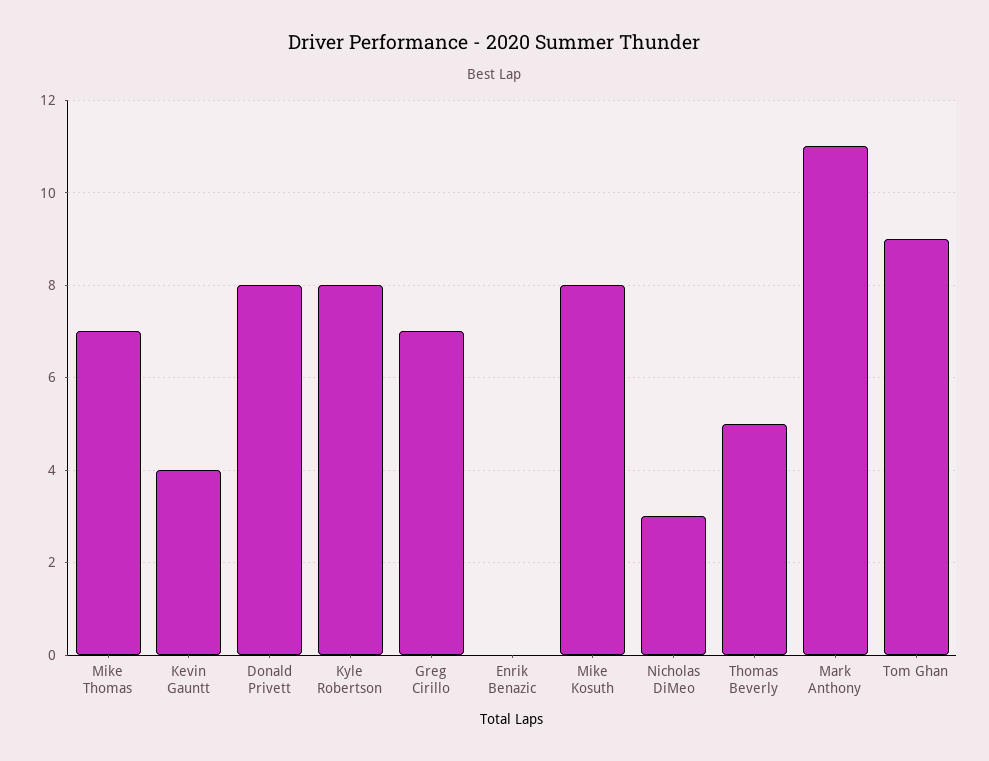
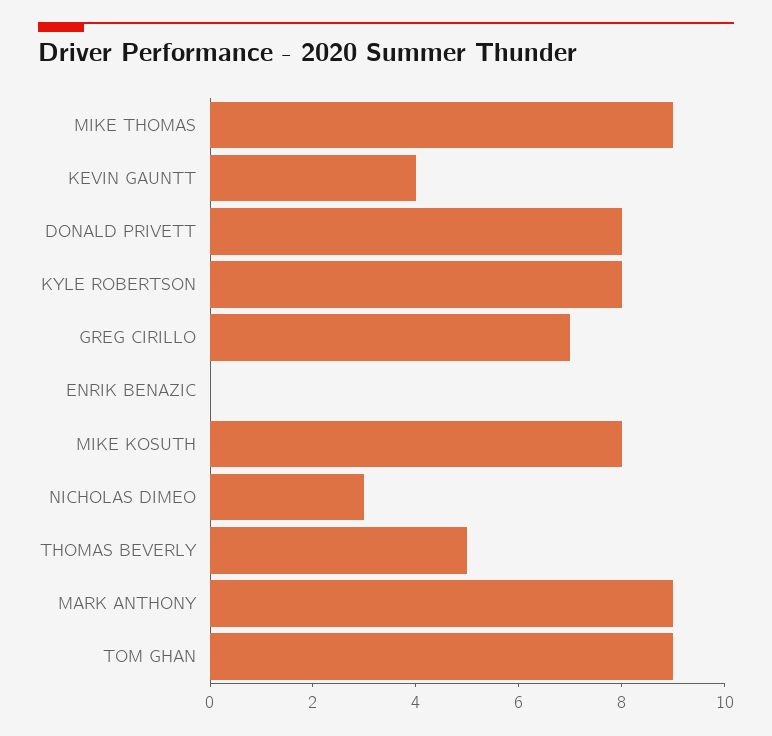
  {
-   "Mike Thomas": 7,
+   "Mike Thomas": 9,
    "Kevin Gauntt": 4,
    "Donald Privett": 8,
    "Kyle Robertson": 8,
    "Greg Cirillo": 7,
    "Enrik Benazic": 0,
    "Mike Kosuth": 8,
    "Nicholas DiMeo": 3,
    "Thomas Beverly": 5,
-   "Mark Anthony": 11,
+   "Mark Anthony": 9,
    "Tom Ghan": 9
  }

